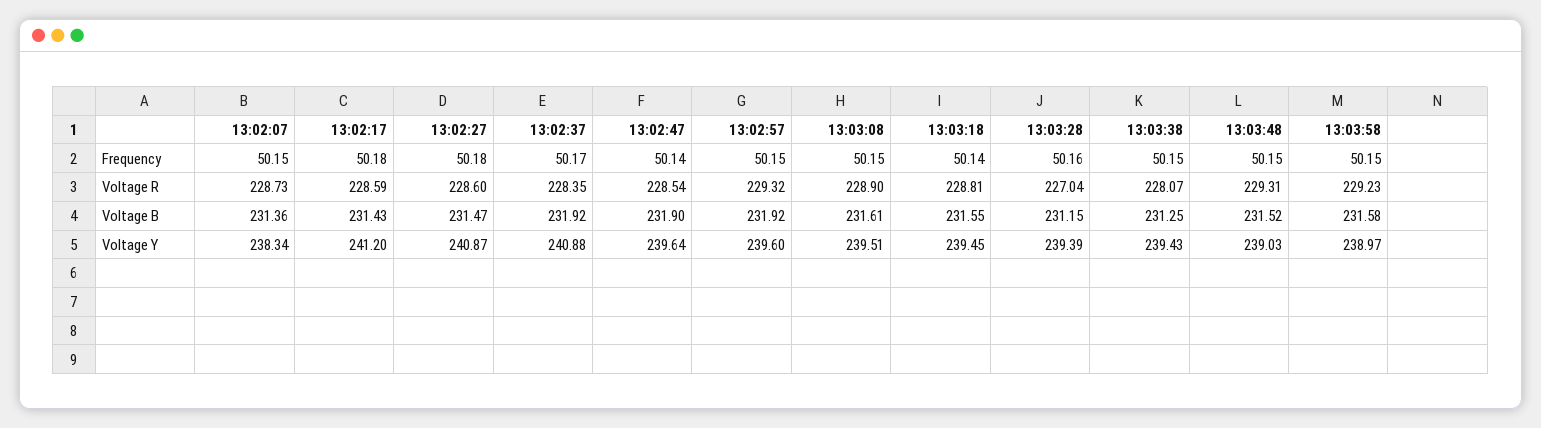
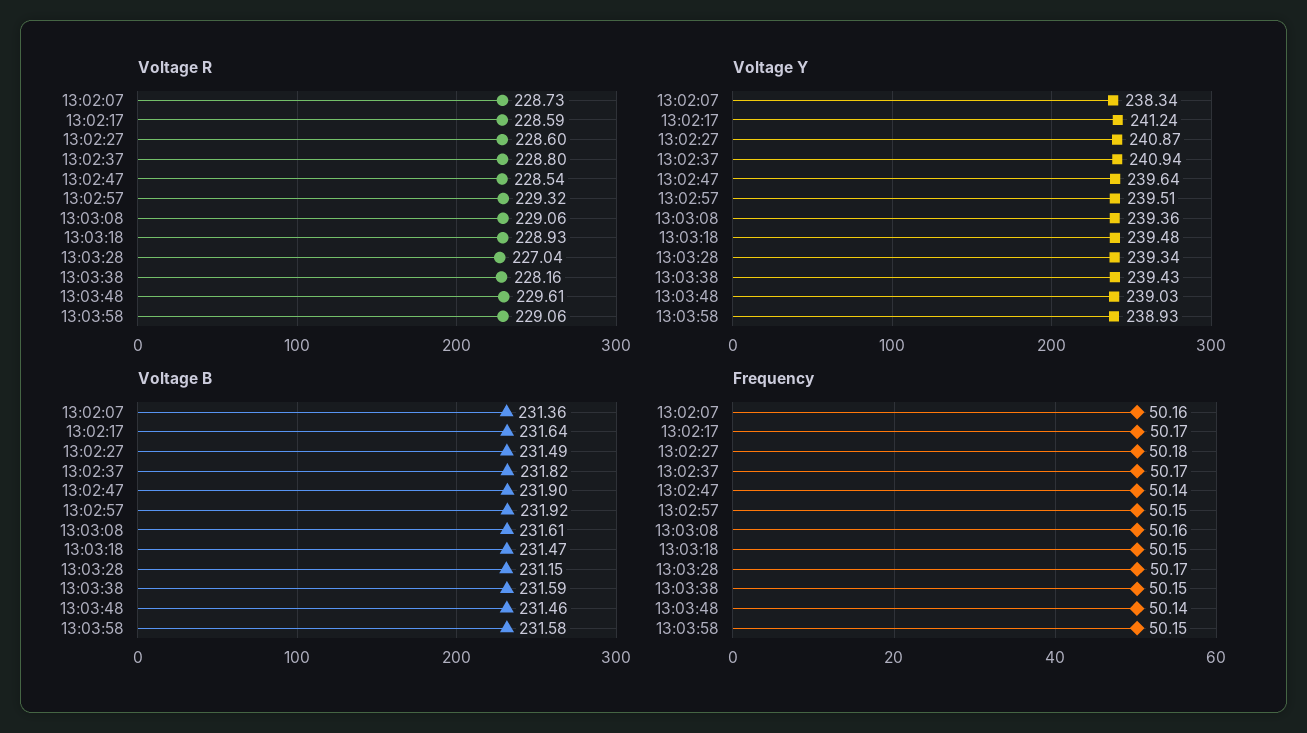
  {
    "Frequency": {
-     "13:02:07": 50.15,
+     "13:02:07": 50.16,
-     "13:02:17": 50.18,
+     "13:02:17": 50.17,
      "13:02:27": 50.18,
      "13:02:37": 50.17,
      "13:02:47": 50.14,
      "13:02:57": 50.15,
-     "13:03:08": 50.15,
+     "13:03:08": 50.16,
-     "13:03:18": 50.14,
+     "13:03:18": 50.15,
-     "13:03:28": 50.16,
+     "13:03:28": 50.17,
      "13:03:38": 50.15,
-     "13:03:48": 50.15,
+     "13:03:48": 50.14,
      "13:03:58": 50.15
    },
    "Voltage R": {
      "13:02:07": 228.73,
      "13:02:17": 228.59,
      "13:02:27": 228.6,
-     "13:02:37": 228.35,
+     "13:02:37": 228.8,
      "13:02:47": 228.54,
      "13:02:57": 229.32,
-     "13:03:08": 228.9,
+     "13:03:08": 229.06,
-     "13:03:18": 228.81,
+     "13:03:18": 228.93,
      "13:03:28": 227.04,
-     "13:03:38": 228.07,
+     "13:03:38": 228.16,
-     "13:03:48": 229.31,
+     "13:03:48": 229.61,
-     "13:03:58": 229.23
+     "13:03:58": 229.06
    },
    "Voltage B": {
      "13:02:07": 231.36,
-     "13:02:17": 231.43,
+     "13:02:17": 231.64,
-     "13:02:27": 231.47,
+     "13:02:27": 231.49,
-     "13:02:37": 231.92,
+     "13:02:37": 231.82,
      "13:02:47": 231.9,
      "13:02:57": 231.92,
      "13:03:08": 231.61,
-     "13:03:18": 231.55,
+     "13:03:18": 231.47,
      "13:03:28": 231.15,
-     "13:03:38": 231.25,
+     "13:03:38": 231.59,
-     "13:03:48": 231.52,
+     "13:03:48": 231.46,
      "13:03:58": 231.58
    },
    "Voltage Y": {
      "13:02:07": 238.34,
-     "13:02:17": 241.2,
+     "13:02:17": 241.24,
      "13:02:27": 240.87,
-     "13:02:37": 240.88,
+     "13:02:37": 240.94,
      "13:02:47": 239.64,
-     "13:02:57": 239.6,
+     "13:02:57": 239.51,
-     "13:03:08": 239.51,
+     "13:03:08": 239.36,
-     "13:03:18": 239.45,
+     "13:03:18": 239.48,
-     "13:03:28": 239.39,
+     "13:03:28": 239.34,
      "13:03:38": 239.43,
      "13:03:48": 239.03,
-     "13:03:58": 238.97
+     "13:03:58": 238.93
    }
  }

